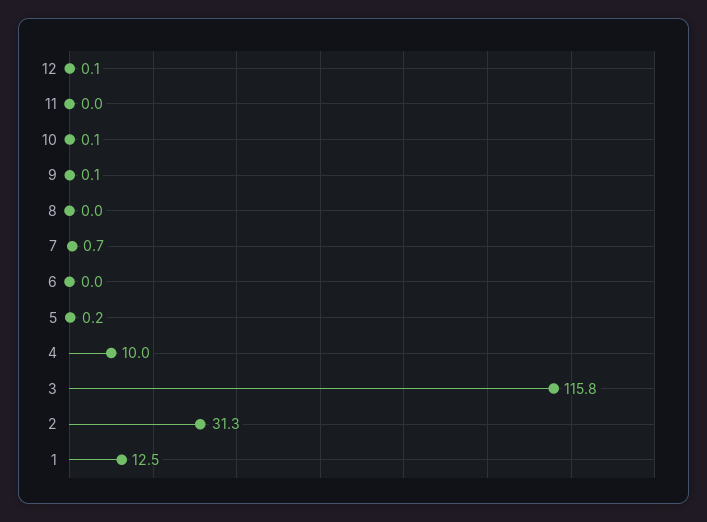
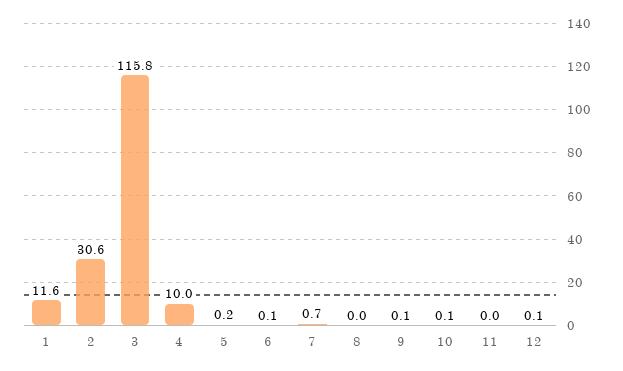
  {
    "12": 0.1,
    "11": 0,
    "10": 0.1,
    "9": 0.1,
    "8": 0,
    "7": 0.7,
-   "6": 0,
+   "6": 0.1,
    "5": 0.2,
    "4": 10,
    "3": 115.8,
-   "2": 31.3,
+   "2": 30.6,
-   "1": 12.5
+   "1": 11.6
  }

